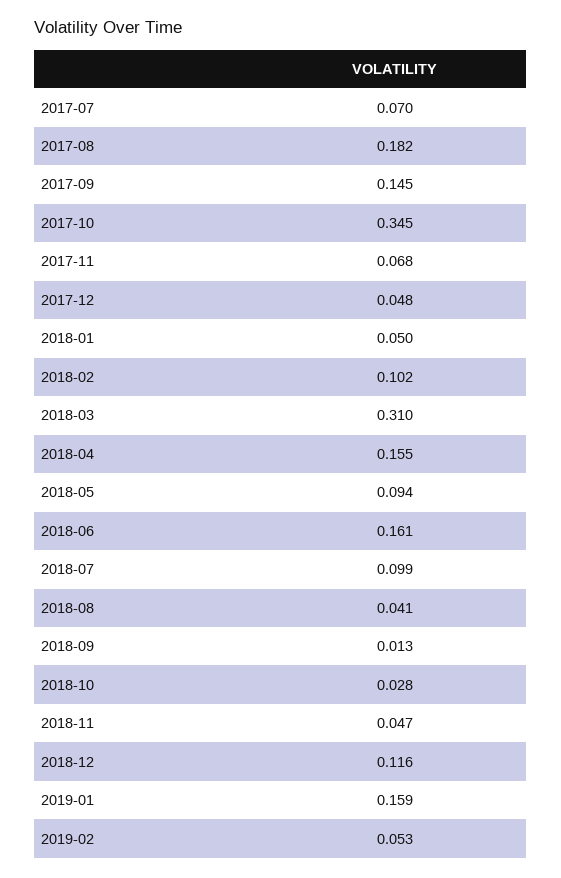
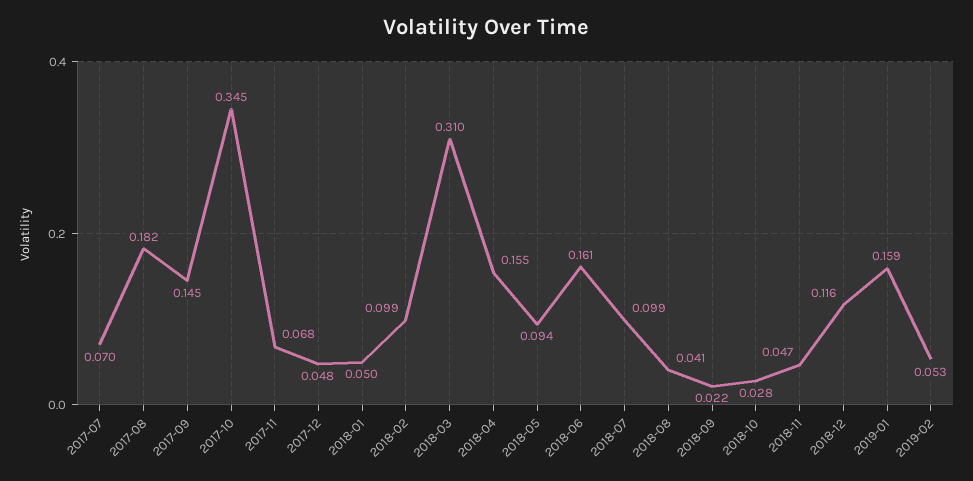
  {
    "2017-07": 0.07,
    "2017-08": 0.182,
    "2017-09": 0.145,
    "2017-10": 0.345,
    "2017-11": 0.068,
    "2017-12": 0.048,
    "2018-01": 0.05,
-   "2018-02": 0.102,
+   "2018-02": 0.099,
    "2018-03": 0.31,
    "2018-04": 0.155,
    "2018-05": 0.094,
    "2018-06": 0.161,
    "2018-07": 0.099,
    "2018-08": 0.041,
-   "2018-09": 0.013,
+   "2018-09": 0.022,
    "2018-10": 0.028,
    "2018-11": 0.047,
    "2018-12": 0.116,
    "2019-01": 0.159,
    "2019-02": 0.053
  }

